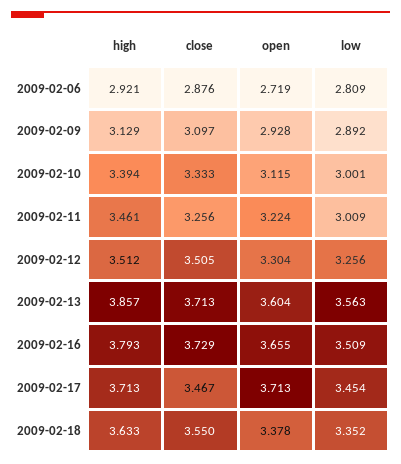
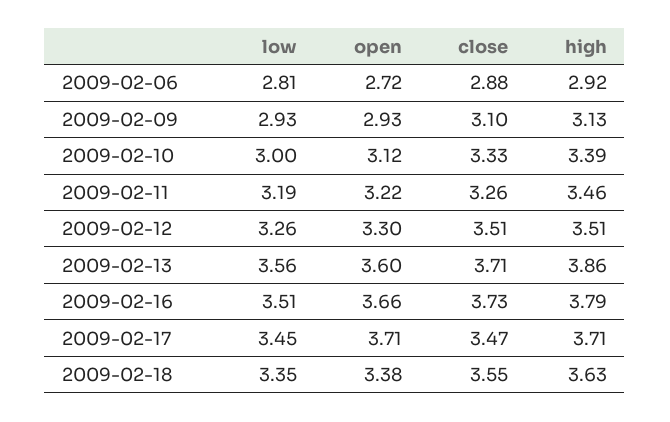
  {
    "high": {
      "2009-02-06": 2.921,
      "2009-02-09": 3.129,
      "2009-02-10": 3.394,
      "2009-02-11": 3.461,
      "2009-02-12": 3.512,
      "2009-02-13": 3.857,
      "2009-02-16": 3.793,
      "2009-02-17": 3.713,
      "2009-02-18": 3.633
    },
    "close": {
      "2009-02-06": 2.876,
      "2009-02-09": 3.097,
      "2009-02-10": 3.333,
      "2009-02-11": 3.256,
      "2009-02-12": 3.505,
      "2009-02-13": 3.713,
      "2009-02-16": 3.729,
      "2009-02-17": 3.467,
      "2009-02-18": 3.55
    },
    "open": {
      "2009-02-06": 2.719,
      "2009-02-09": 2.928,
      "2009-02-10": 3.115,
      "2009-02-11": 3.224,
      "2009-02-12": 3.304,
      "2009-02-13": 3.604,
      "2009-02-16": 3.655,
      "2009-02-17": 3.713,
      "2009-02-18": 3.378
    },
    "low": {
      "2009-02-06": 2.809,
-     "2009-02-09": 2.892,
+     "2009-02-09": 2.93,
      "2009-02-10": 3.001,
-     "2009-02-11": 3.009,
+     "2009-02-11": 3.19,
      "2009-02-12": 3.256,
      "2009-02-13": 3.563,
      "2009-02-16": 3.509,
      "2009-02-17": 3.454,
      "2009-02-18": 3.352
    }
  }

